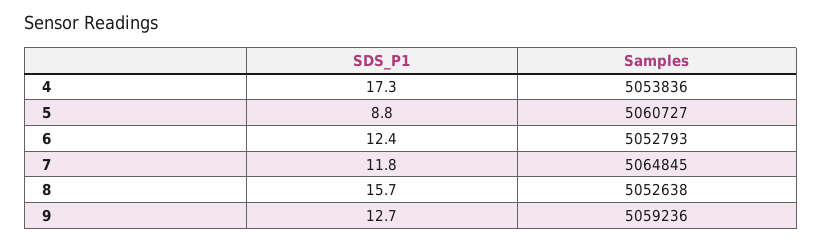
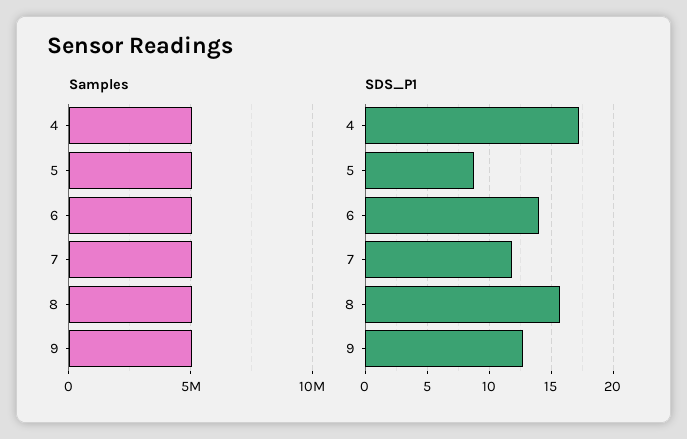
  {
    "SDS_P1": {
      "4": 17.3,
      "5": 8.8,
-     "6": 12.4,
+     "6": 14,
      "7": 11.8,
      "8": 15.7,
      "9": 12.7
    },
    "Samples": {
      "4": 5053836,
      "5": 5060727,
      "6": 5052793,
      "7": 5064845,
      "8": 5052638,
      "9": 5059236
    }
  }

